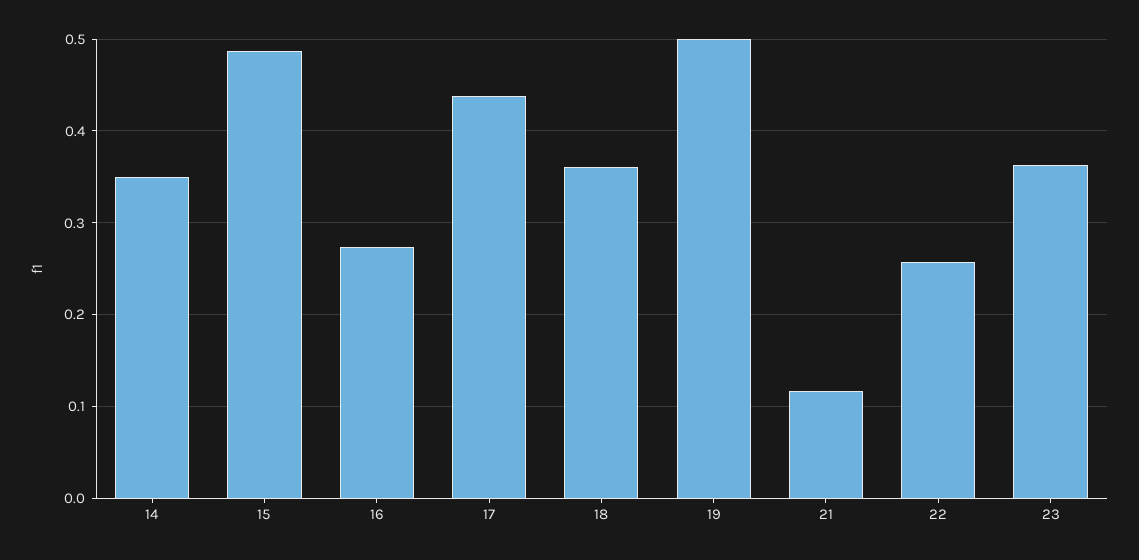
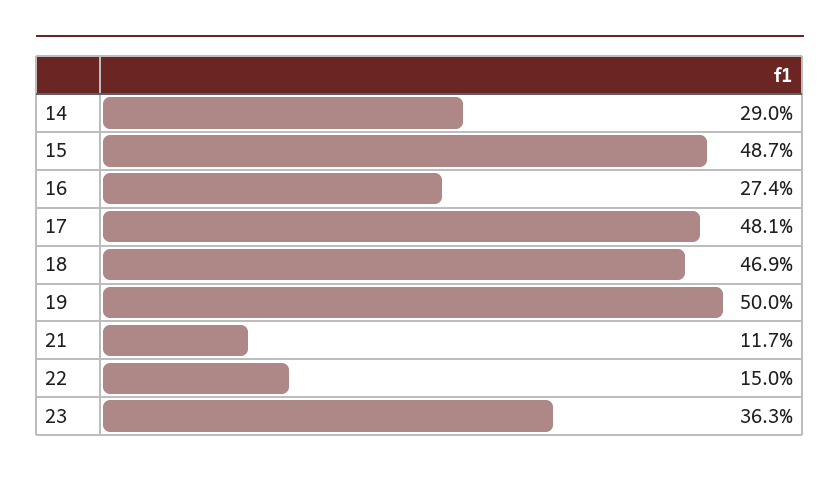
  {
-   "14": 0.35,
+   "14": 0.29,
    "15": 0.487,
    "16": 0.274,
-   "17": 0.44,
+   "17": 0.481,
-   "18": 0.36,
+   "18": 0.469,
    "19": 0.5,
    "21": 0.117,
-   "22": 0.26,
+   "22": 0.15,
    "23": 0.363
  }

